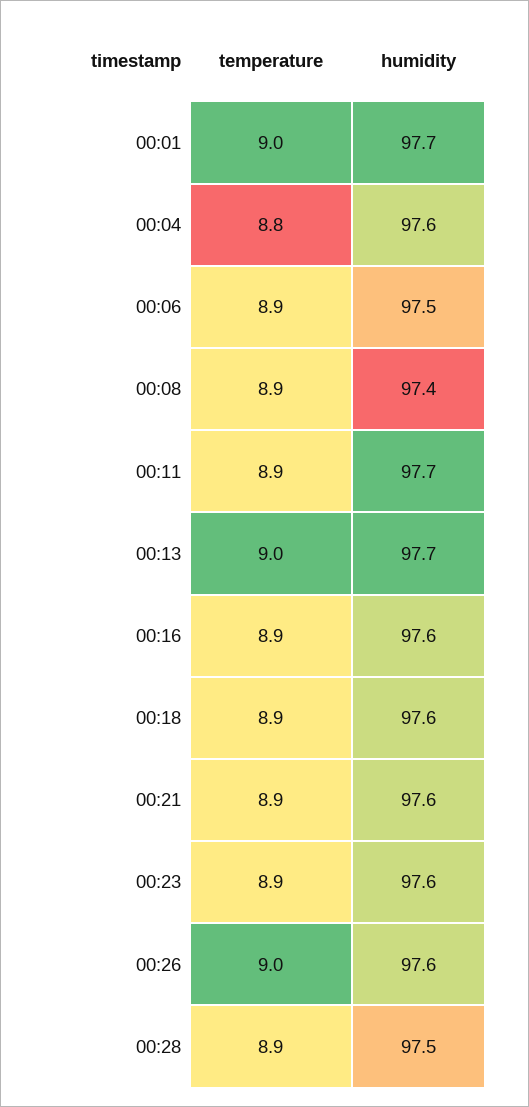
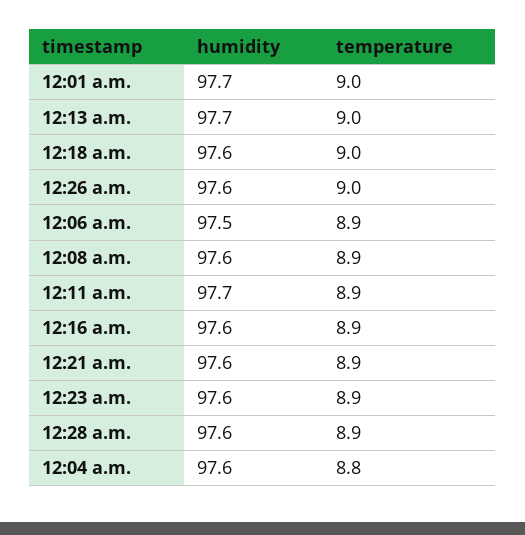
  {
    "temperature": {
      "00:01": 9,
      "00:04": 8.8,
      "00:06": 8.9,
      "00:08": 8.9,
      "00:11": 8.9,
      "00:13": 9,
      "00:16": 8.9,
-     "00:18": 8.9,
+     "00:18": 9,
      "00:21": 8.9,
      "00:23": 8.9,
      "00:26": 9,
      "00:28": 8.9
    },
    "humidity": {
      "00:01": 97.7,
      "00:04": 97.6,
      "00:06": 97.5,
-     "00:08": 97.4,
+     "00:08": 97.6,
      "00:11": 97.7,
      "00:13": 97.7,
      "00:16": 97.6,
      "00:18": 97.6,
      "00:21": 97.6,
      "00:23": 97.6,
      "00:26": 97.6,
-     "00:28": 97.5
+     "00:28": 97.6
    }
  }

